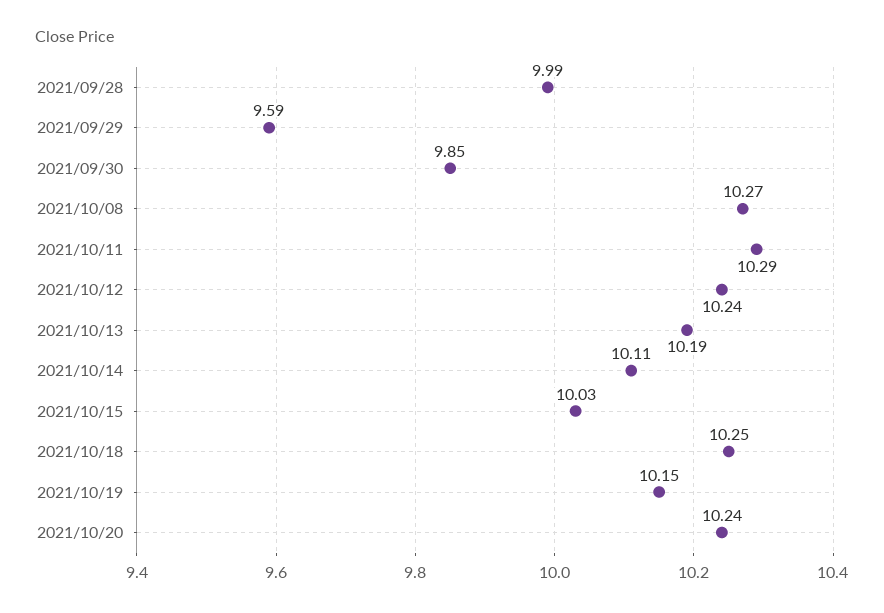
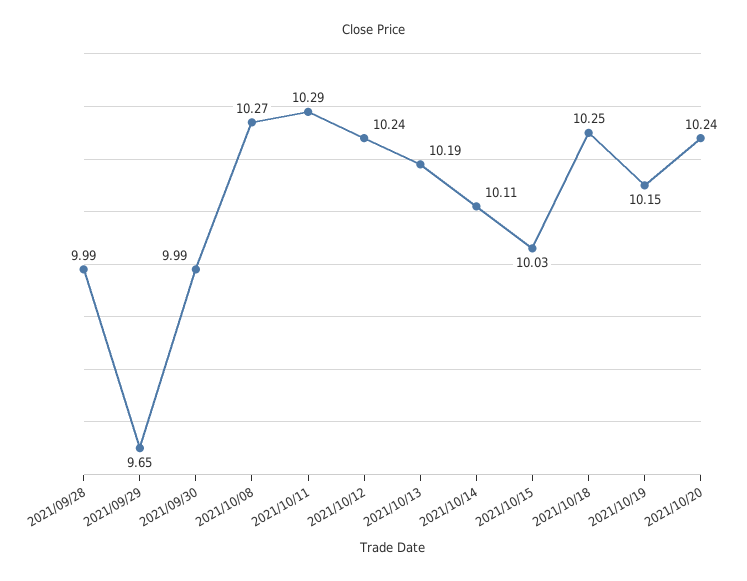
  {
    "2021/09/28": 9.99,
-   "2021/09/29": 9.59,
+   "2021/09/29": 9.65,
-   "2021/09/30": 9.85,
+   "2021/09/30": 9.99,
    "2021/10/08": 10.27,
    "2021/10/11": 10.29,
    "2021/10/12": 10.24,
    "2021/10/13": 10.19,
    "2021/10/14": 10.11,
    "2021/10/15": 10.03,
    "2021/10/18": 10.25,
    "2021/10/19": 10.15,
    "2021/10/20": 10.24
  }

